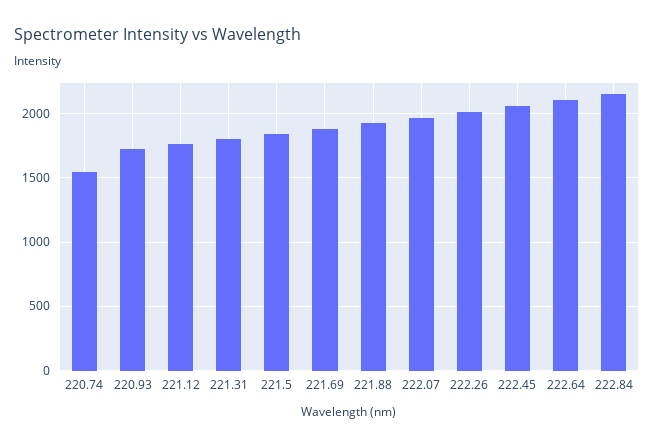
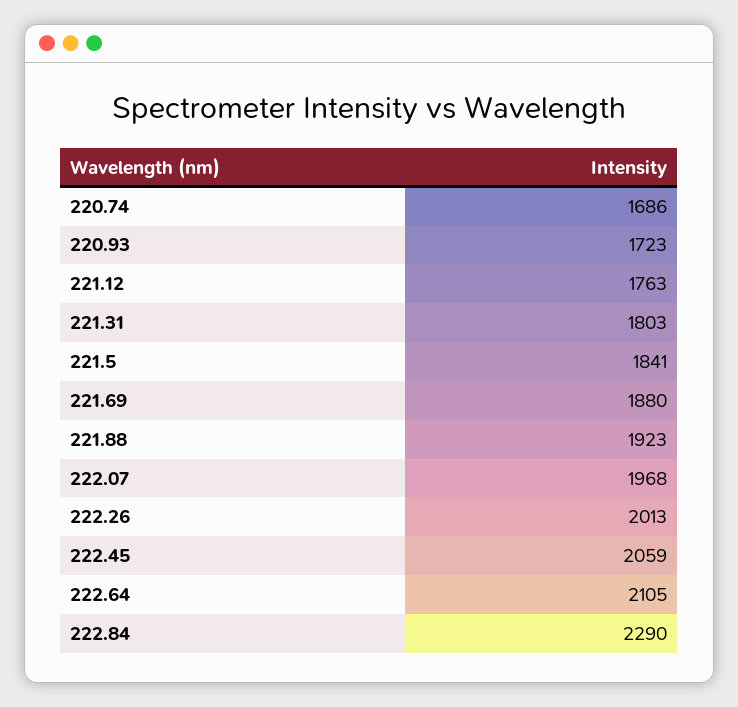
  {
-   "220.74": 1550,
+   "220.74": 1686,
    "220.93": 1723,
    "221.12": 1763,
    "221.31": 1803,
    "221.5": 1841,
    "221.69": 1880,
    "221.88": 1923,
    "222.07": 1968,
    "222.26": 2013,
    "222.45": 2059,
    "222.64": 2105,
-   "222.84": 2150
+   "222.84": 2290
  }

